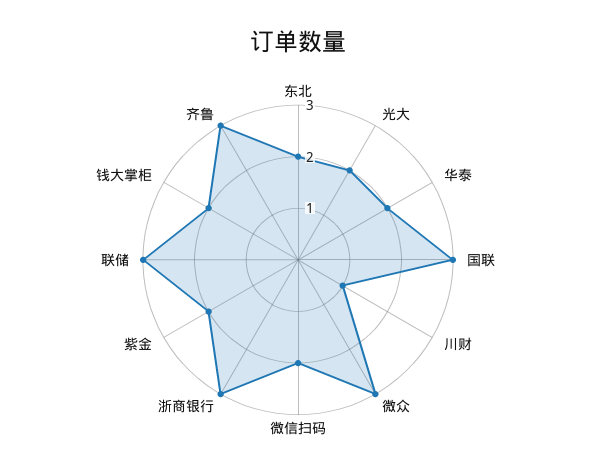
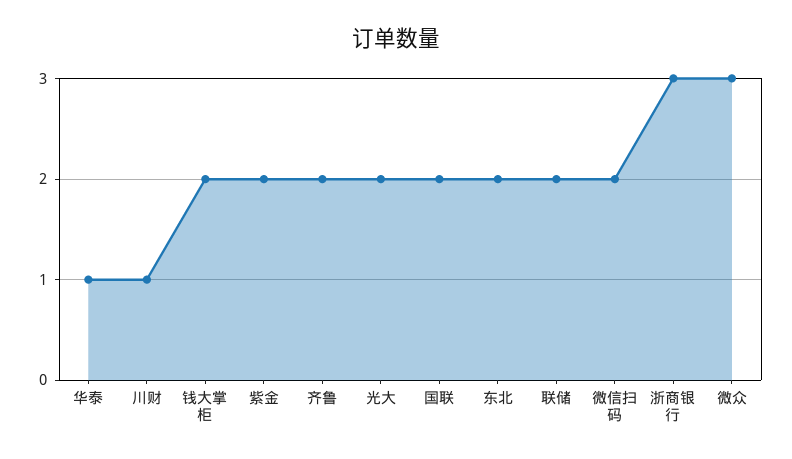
  {
    "东北": 2,
    "光大": 2,
-   "华泰": 2,
+   "华泰": 1,
-   "国联": 3,
+   "国联": 2,
    "川财": 1,
    "微众": 3,
    "微信扫码": 2,
    "浙商银行": 3,
    "紫金": 2,
-   "联储": 3,
+   "联储": 2,
    "钱大掌柜": 2,
-   "齐鲁": 3
+   "齐鲁": 2
  }

